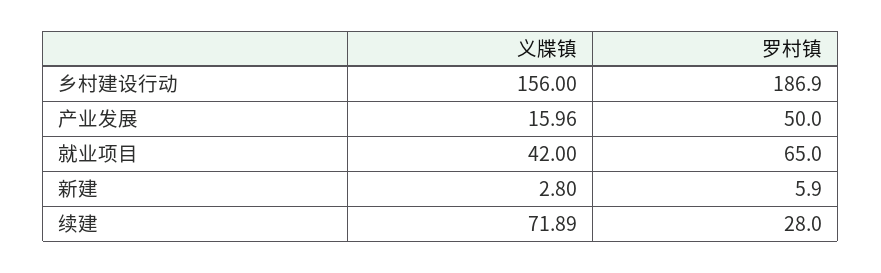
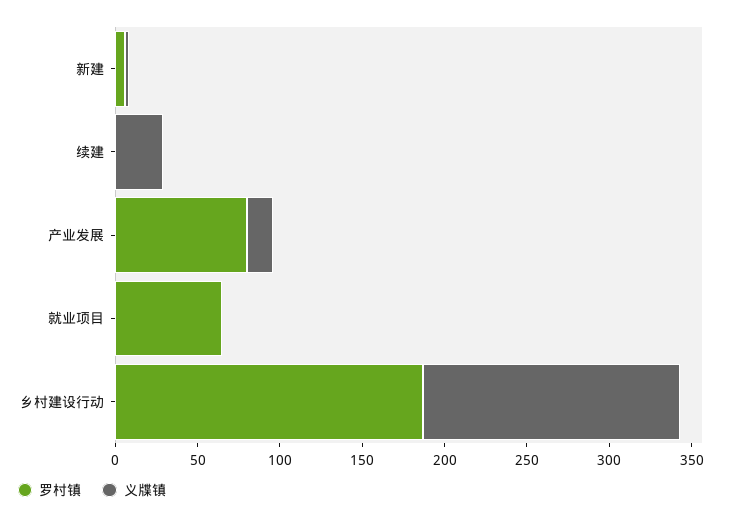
  {
    "义牒镇": {
      "乡村建设行动": 156,
      "产业发展": 15.96,
-     "就业项目": 42,
+     "就业项目": 0,
      "新建": 2.8,
-     "续建": 71.89
+     "续建": 30
    },
    "罗村镇": {
      "乡村建设行动": 186.9,
-     "产业发展": 50,
+     "产业发展": 80,
      "就业项目": 65,
      "新建": 5.9,
-     "续建": 28
+     "续建": 0
    }
  }

